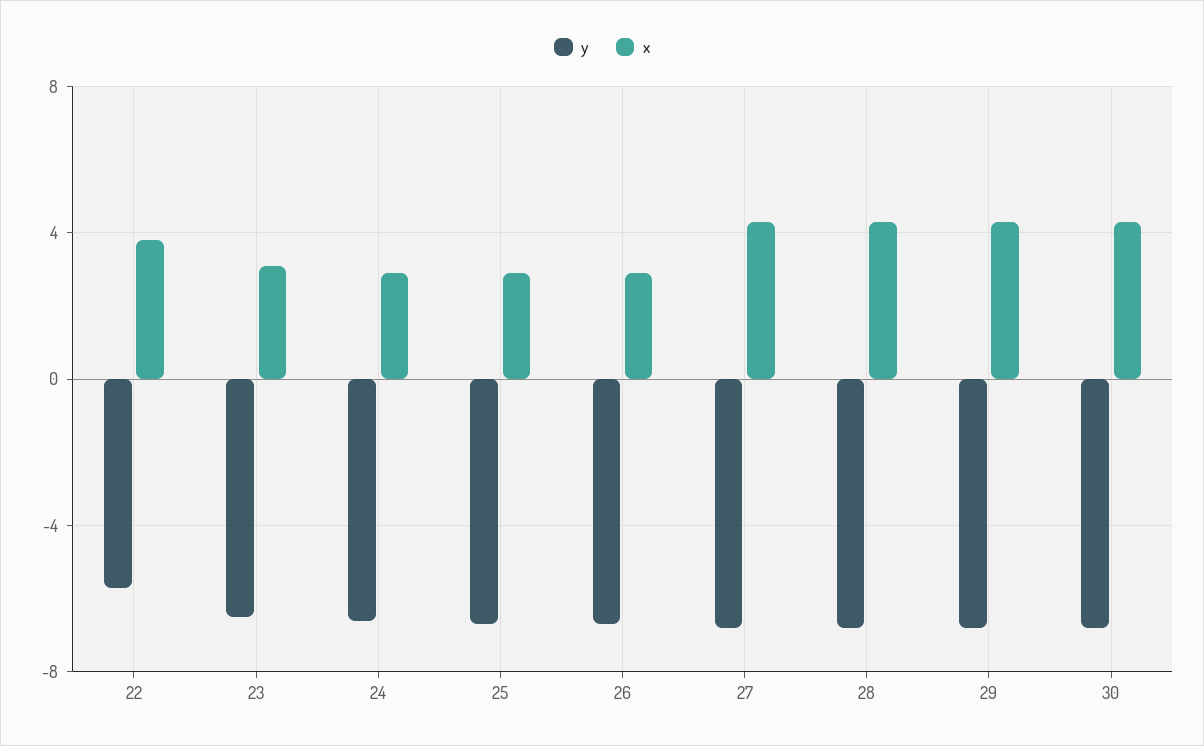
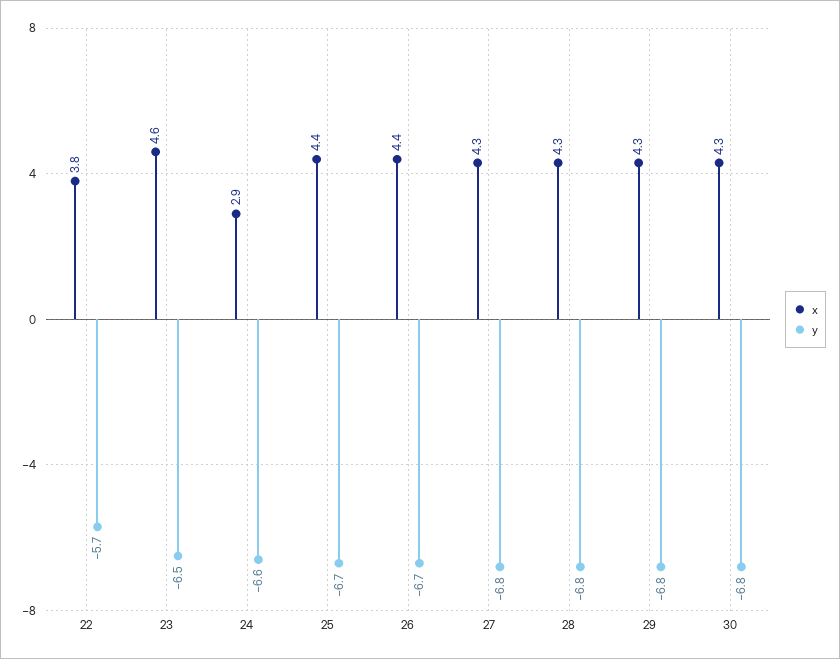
  {
    "y": {
      "22": -5.7,
      "23": -6.5,
      "24": -6.6,
      "25": -6.7,
      "26": -6.7,
      "27": -6.8,
      "28": -6.8,
      "29": -6.8,
      "30": -6.8
    },
    "x": {
      "22": 3.8,
-     "23": 3,
+     "23": 4.6,
      "24": 2.9,
-     "25": 3,
+     "25": 4.4,
-     "26": 3,
+     "26": 4.4,
      "27": 4.3,
      "28": 4.3,
      "29": 4.3,
      "30": 4.3
    }
  }

